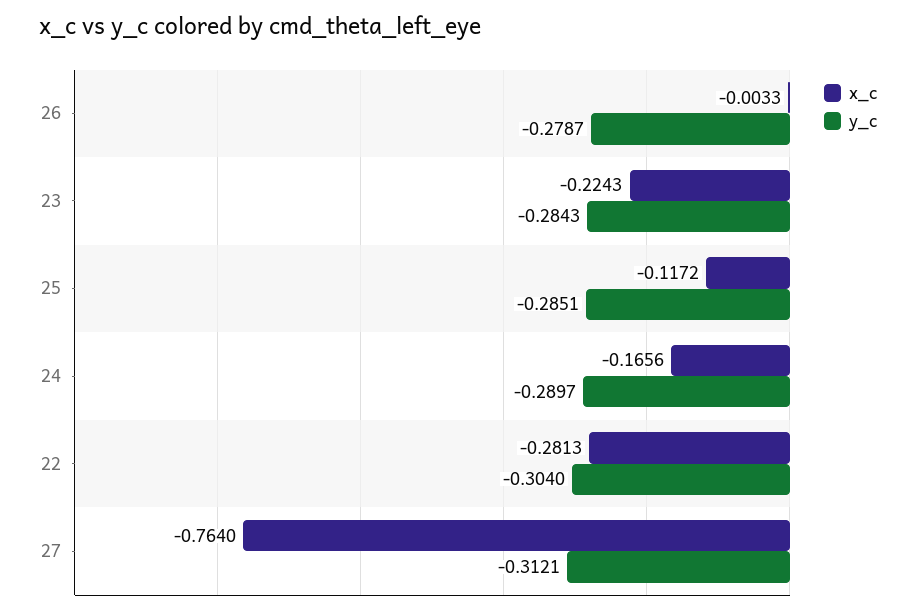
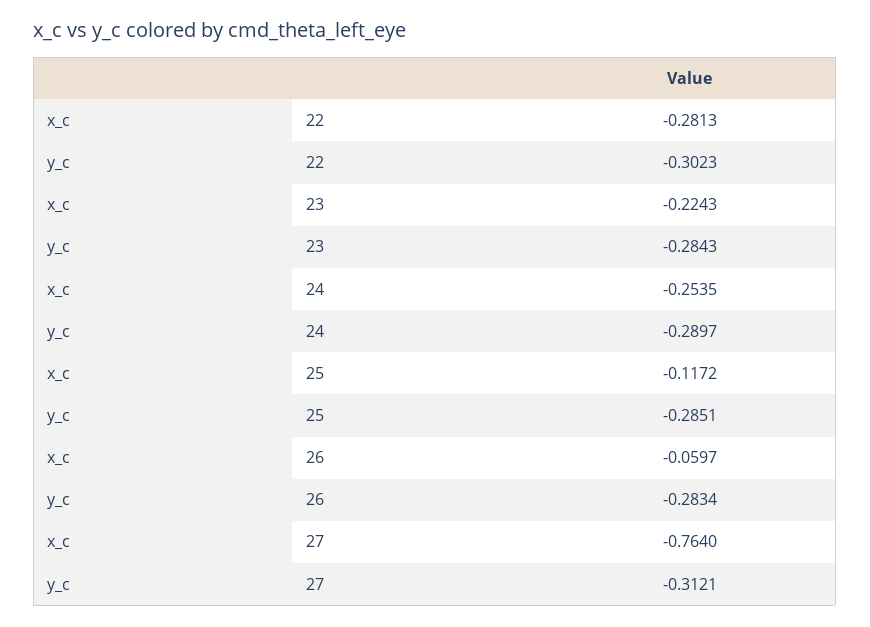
  {
    "x_c": {
-     "26": -0.0033,
+     "26": -0.0597,
      "23": -0.2243,
      "25": -0.1172,
-     "24": -0.1656,
+     "24": -0.2535,
      "22": -0.2813,
      "27": -0.764
    },
    "y_c": {
-     "26": -0.2787,
+     "26": -0.2834,
      "23": -0.2843,
      "25": -0.2851,
      "24": -0.2897,
-     "22": -0.304,
+     "22": -0.3023,
      "27": -0.3121
    }
  }

